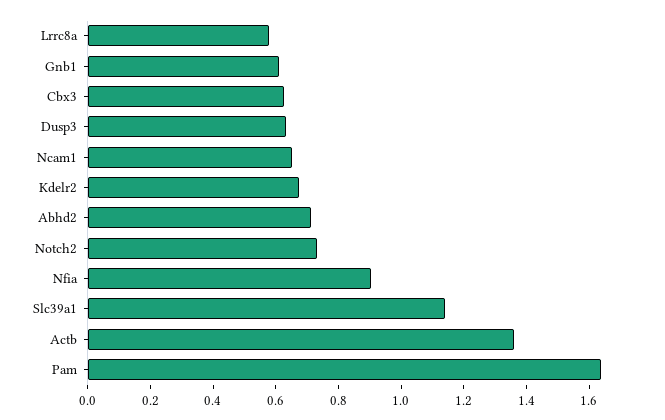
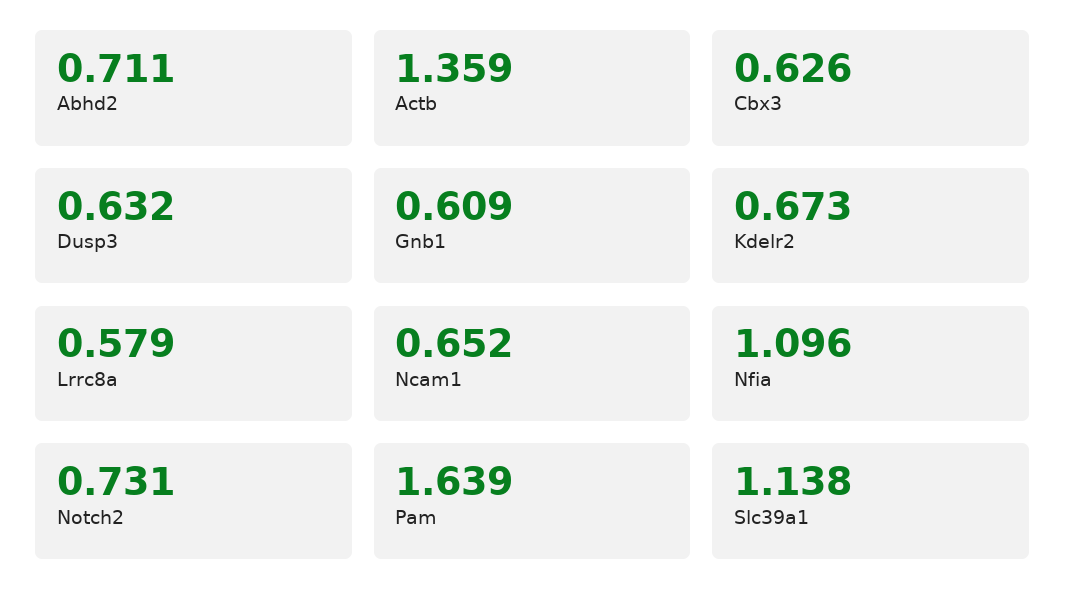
  {
    "Lrrc8a": 0.579,
    "Gnb1": 0.609,
    "Cbx3": 0.626,
    "Dusp3": 0.632,
    "Ncam1": 0.652,
    "Kdelr2": 0.673,
    "Abhd2": 0.711,
    "Notch2": 0.731,
-   "Nfia": 0.9,
+   "Nfia": 1.096,
    "Slc39a1": 1.138,
    "Actb": 1.359,
    "Pam": 1.639
  }

